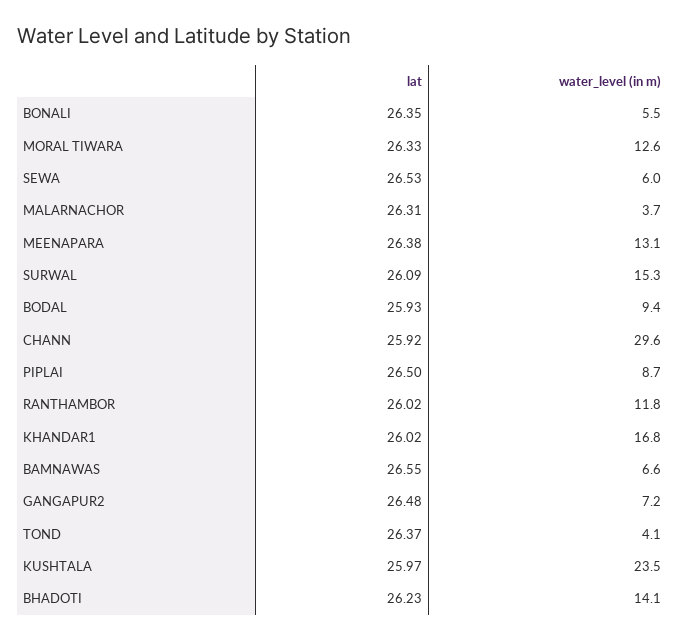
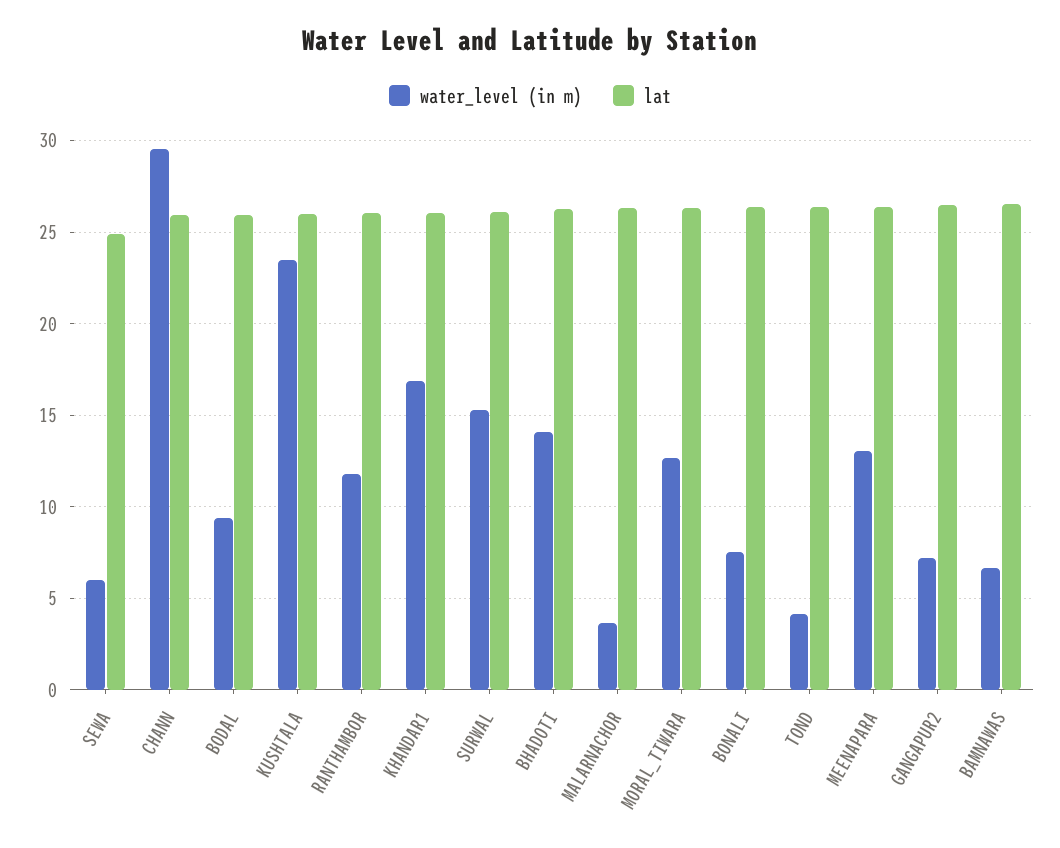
  {
    "lat": {
      "BONALI": 26.35,
      "MORAL TIWARA": 26.33,
-     "SEWA": 26.53,
+     "SEWA": 25,
      "MALARNACHOR": 26.31,
      "MEENAPARA": 26.38,
      "SURWAL": 26.09,
      "BODAL": 25.93,
      "CHANN": 25.92,
-     "PIPLAI": 26.5,
      "RANTHAMBOR": 26.02,
      "KHANDAR1": 26.02,
      "BAMNAWAS": 26.55,
      "GANGAPUR2": 26.48,
      "TOND": 26.37,
      "KUSHTALA": 25.97,
      "BHADOTI": 26.23
    },
    "water_level (in m)": {
-     "BONALI": 5.5,
+     "BONALI": 7.5,
      "MORAL TIWARA": 12.6,
      "SEWA": 6,
      "MALARNACHOR": 3.7,
      "MEENAPARA": 13.1,
      "SURWAL": 15.3,
      "BODAL": 9.4,
      "CHANN": 29.6,
-     "PIPLAI": 8.7,
      "RANTHAMBOR": 11.8,
      "KHANDAR1": 16.8,
      "BAMNAWAS": 6.6,
      "GANGAPUR2": 7.2,
      "TOND": 4.1,
      "KUSHTALA": 23.5,
      "BHADOTI": 14.1
    }
  }

